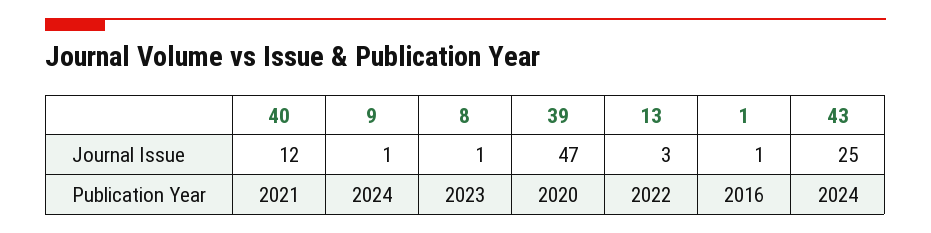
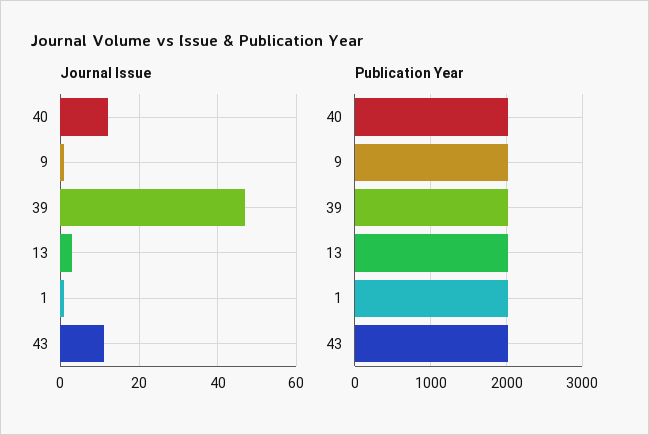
  {
    "Journal Issue": {
      "40": 12,
      "9": 1,
-     "8": 1,
      "39": 47,
      "13": 3,
      "1": 1,
-     "43": 25
+     "43": 10
    },
    "Publication Year": {
      "40": 2021,
      "9": 2024,
-     "8": 2023,
      "39": 2020,
      "13": 2022,
      "1": 2016,
      "43": 2024
    }
  }

